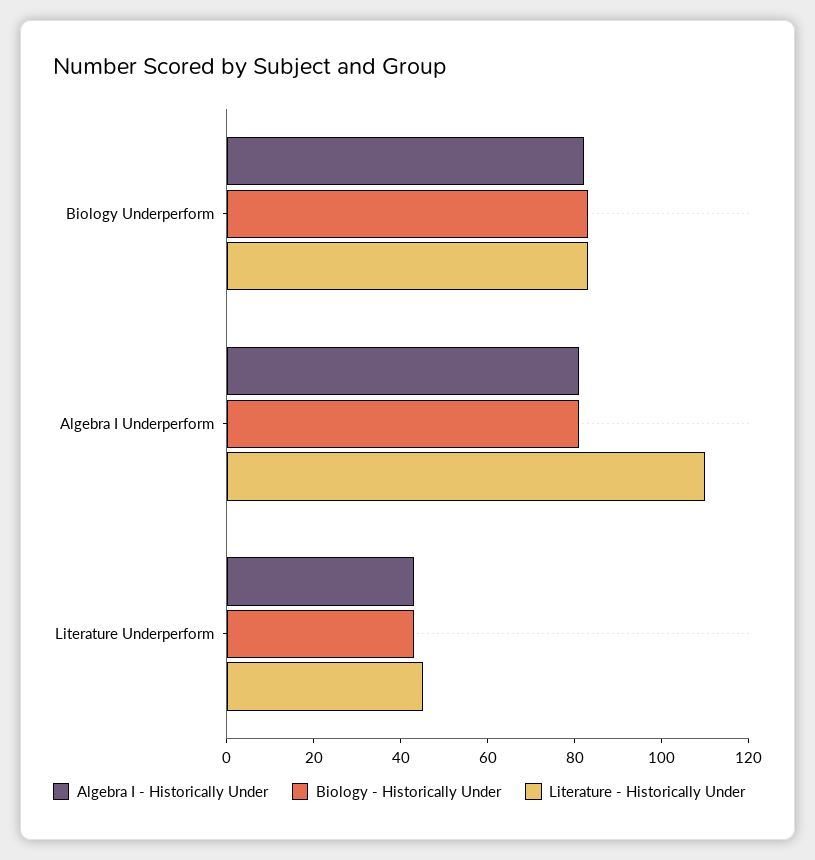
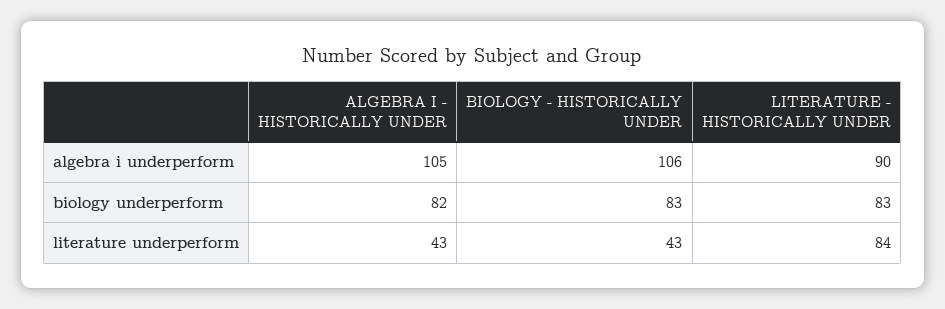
  {
    "Algebra I - Historically Under": {
      "Biology Underperform": 82,
-     "Algebra I Underperform": 80,
+     "Algebra I Underperform": 105,
      "Literature Underperform": 43
    },
    "Biology - Historically Under": {
      "Biology Underperform": 83,
-     "Algebra I Underperform": 80,
+     "Algebra I Underperform": 106,
      "Literature Underperform": 43
    },
    "Literature - Historically Under": {
      "Biology Underperform": 83,
-     "Algebra I Underperform": 110,
+     "Algebra I Underperform": 90,
-     "Literature Underperform": 45
+     "Literature Underperform": 84
    }
  }

